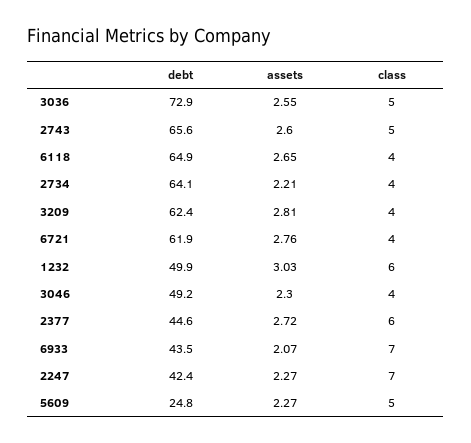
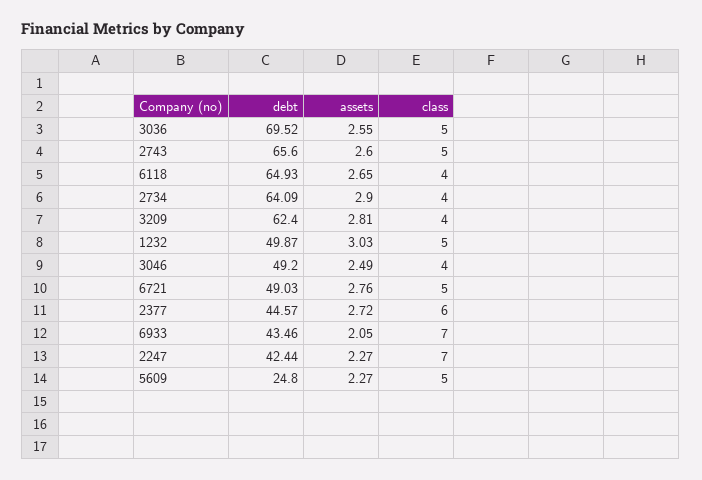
  {
    "debt": {
-     "3036": 72.9,
+     "3036": 69.52,
      "2743": 65.6,
      "6118": 64.93,
      "2734": 64.09,
      "3209": 62.4,
-     "6721": 61.9,
+     "6721": 49.03,
      "1232": 49.87,
      "3046": 49.2,
      "2377": 44.57,
      "6933": 43.46,
      "2247": 42.44,
      "5609": 24.8
    },
    "assets": {
      "3036": 2.55,
      "2743": 2.6,
      "6118": 2.65,
-     "2734": 2.21,
+     "2734": 2.9,
      "3209": 2.81,
      "6721": 2.76,
      "1232": 3.03,
-     "3046": 2.3,
+     "3046": 2.49,
      "2377": 2.72,
-     "6933": 2.07,
+     "6933": 2.05,
      "2247": 2.27,
      "5609": 2.27
    },
    "class": {
      "3036": 5,
      "2743": 5,
      "6118": 4,
      "2734": 4,
      "3209": 4,
-     "6721": 4,
+     "6721": 5,
-     "1232": 6,
+     "1232": 5,
      "3046": 4,
      "2377": 6,
      "6933": 7,
      "2247": 7,
      "5609": 5
    }
  }

